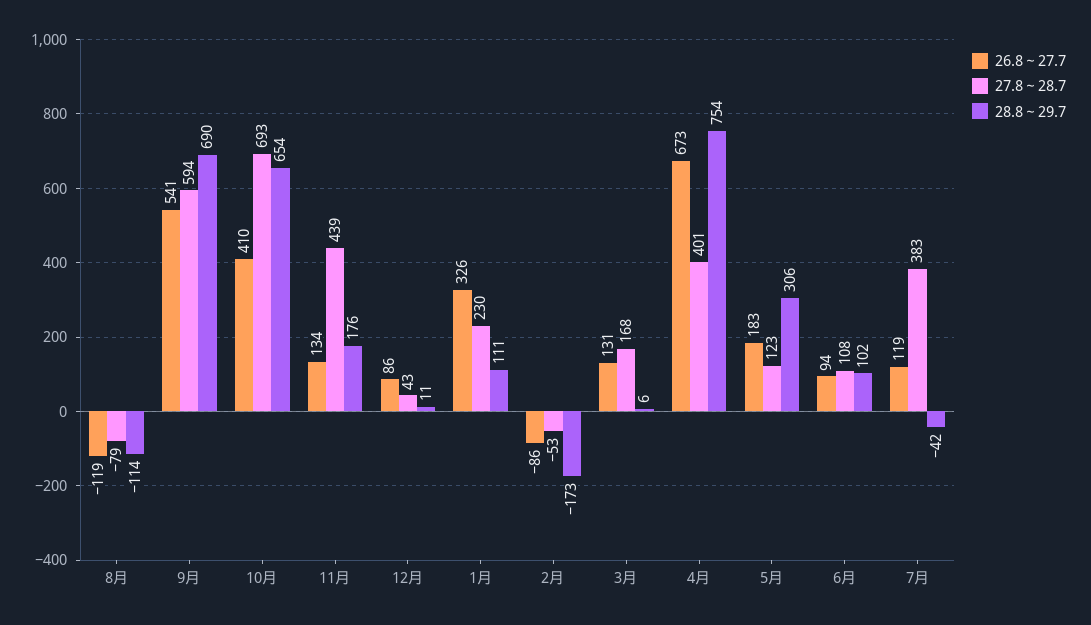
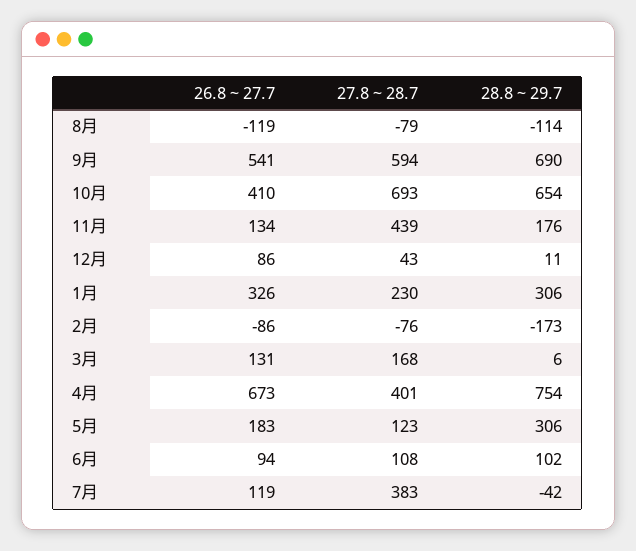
  {
    "26.8～27.7": {
      "8月": -119,
      "9月": 541,
      "10月": 410,
      "11月": 134,
      "12月": 86,
      "1月": 326,
      "2月": -86,
      "3月": 131,
      "4月": 673,
      "5月": 183,
      "6月": 94,
      "7月": 119
    },
    "27.8～28.7": {
      "8月": -79,
      "9月": 594,
      "10月": 693,
      "11月": 439,
      "12月": 43,
      "1月": 230,
-     "2月": -53,
+     "2月": -76,
      "3月": 168,
      "4月": 401,
      "5月": 123,
      "6月": 108,
      "7月": 383
    },
    "28.8～29.7": {
      "8月": -114,
      "9月": 690,
      "10月": 654,
      "11月": 176,
      "12月": 11,
-     "1月": 111,
+     "1月": 306,
      "2月": -173,
      "3月": 6,
      "4月": 754,
      "5月": 306,
      "6月": 102,
      "7月": -42
    }
  }

